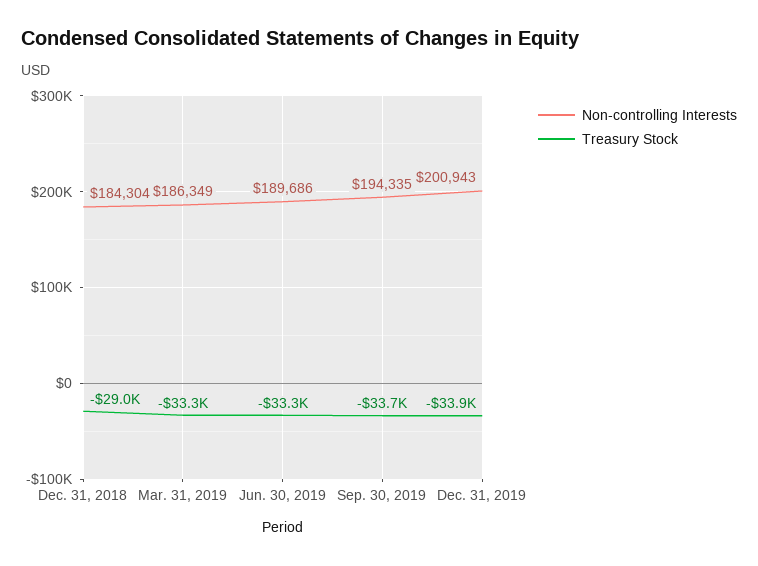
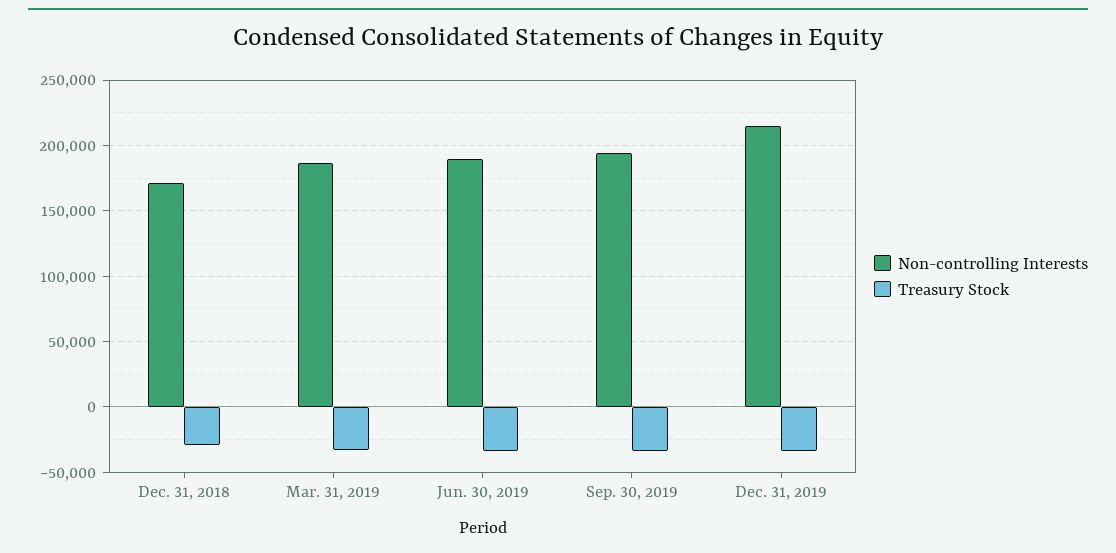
  {
    "Non-controlling Interests": {
-     "Dec. 31, 2018": 184304,
+     "Dec. 31, 2018": 170000,
      "Mar. 31, 2019": 186349,
      "Jun. 30, 2019": 189686,
      "Sep. 30, 2019": 194335,
-     "Dec. 31, 2019": 200943
+     "Dec. 31, 2019": 215000
    },
    "Treasury Stock": {
      "Dec. 31, 2018": -29000,
      "Mar. 31, 2019": -33300,
      "Jun. 30, 2019": -33300,
      "Sep. 30, 2019": -33700,
      "Dec. 31, 2019": -33900
    }
  }

